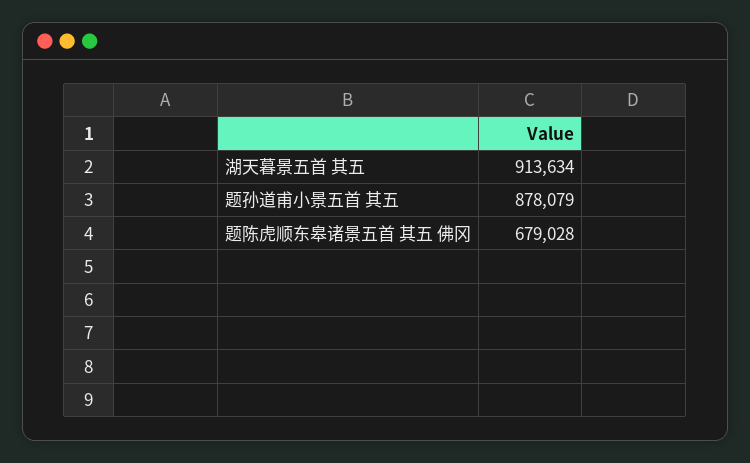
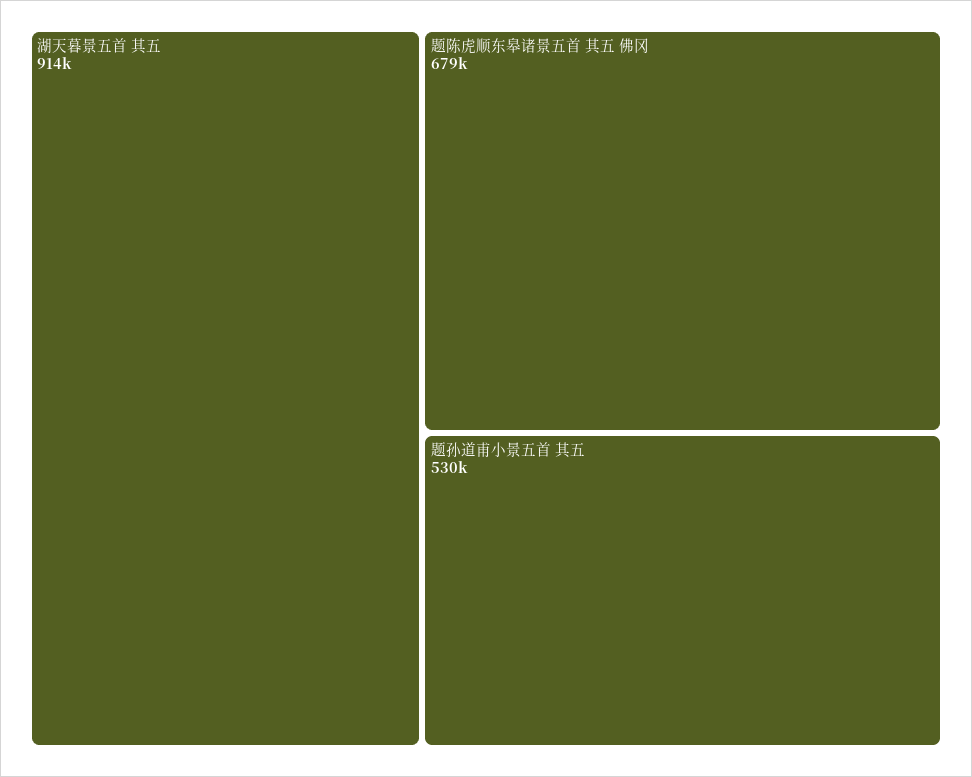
  {
    "湖天暮景五首 其五": 913634,
-   "题孙道甫小景五首 其五": 878079,
+   "题孙道甫小景五首 其五": 530000,
    "题陈虎顺东皋诸景五首 其五 佛冈": 679028
  }

